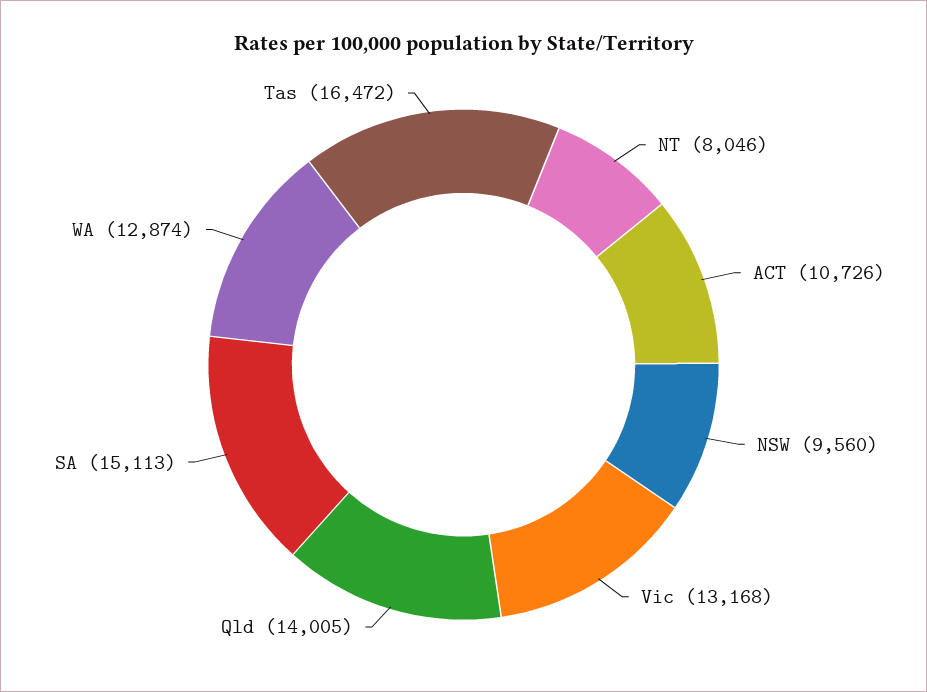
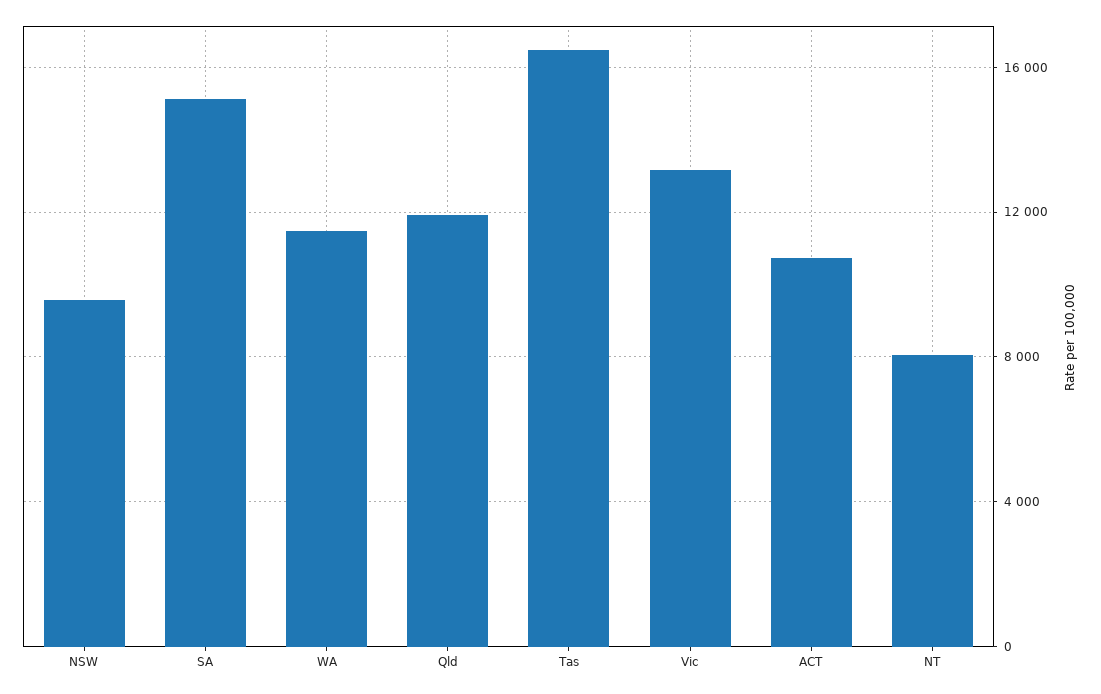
  {
    "NT": 8046,
    "ACT": 10726,
    "NSW": 9560,
    "Vic": 13168,
-   "Qld": 14005,
+   "Qld": 12000,
    "SA": 15113,
-   "WA": 12874,
+   "WA": 11500,
    "Tas": 16472
  }

